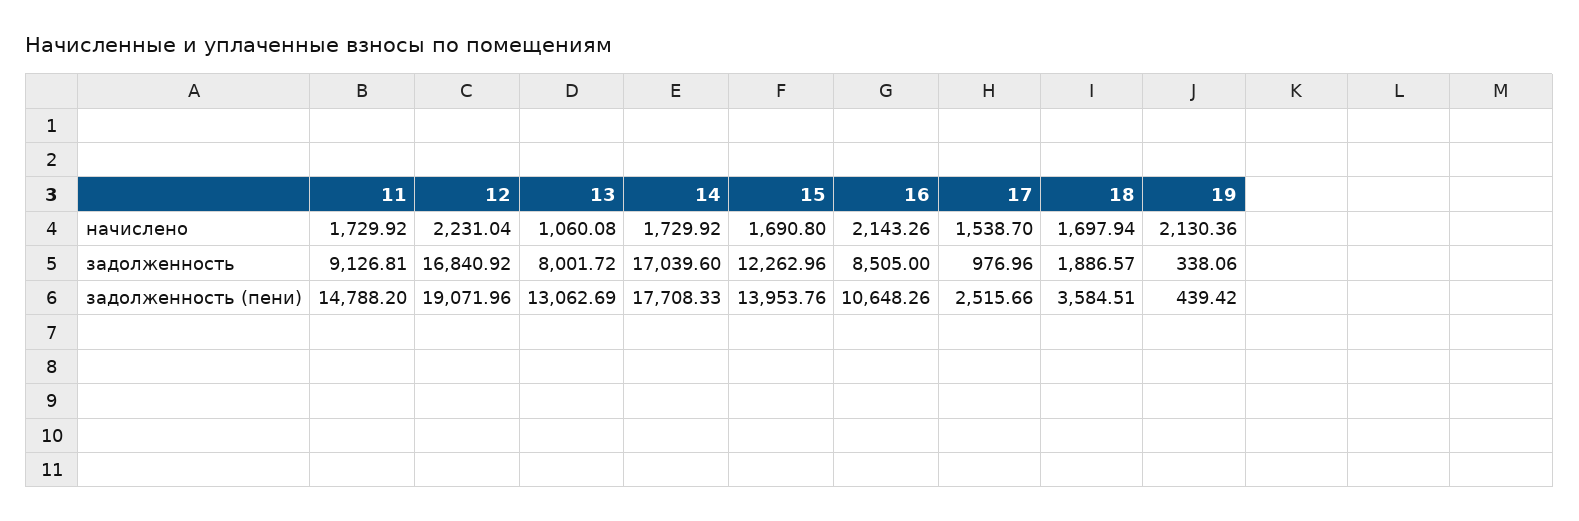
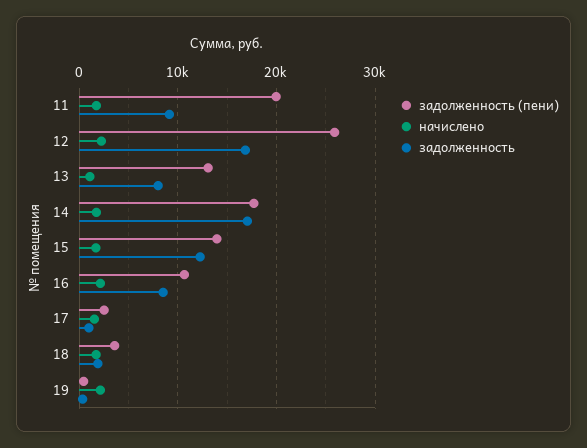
  {
    "начислено": {
      "11": 1729.92,
      "12": 2231.04,
      "13": 1060.08,
      "14": 1729.92,
      "15": 1690.8,
      "16": 2143.26,
      "17": 1538.7,
      "18": 1697.94,
      "19": 2130.36
    },
    "задолженность": {
      "11": 9126.81,
      "12": 16840.92,
      "13": 8001.72,
      "14": 17039.6,
      "15": 12262.96,
      "16": 8505,
      "17": 976.96,
      "18": 1886.57,
      "19": 338.06
    },
    "задолженность (пени)": {
-     "11": 14788.2,
+     "11": 20000,
-     "12": 19071.96,
+     "12": 26000,
      "13": 13062.69,
      "14": 17708.33,
      "15": 13953.76,
      "16": 10648.26,
      "17": 2515.66,
      "18": 3584.51,
      "19": 439.42
    }
  }

